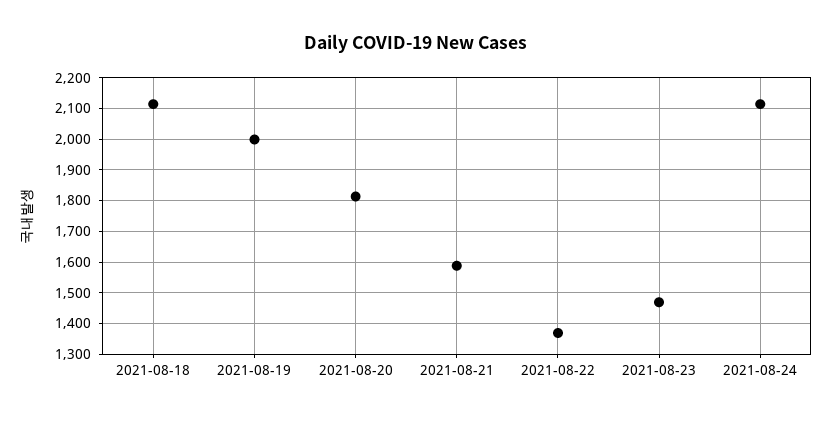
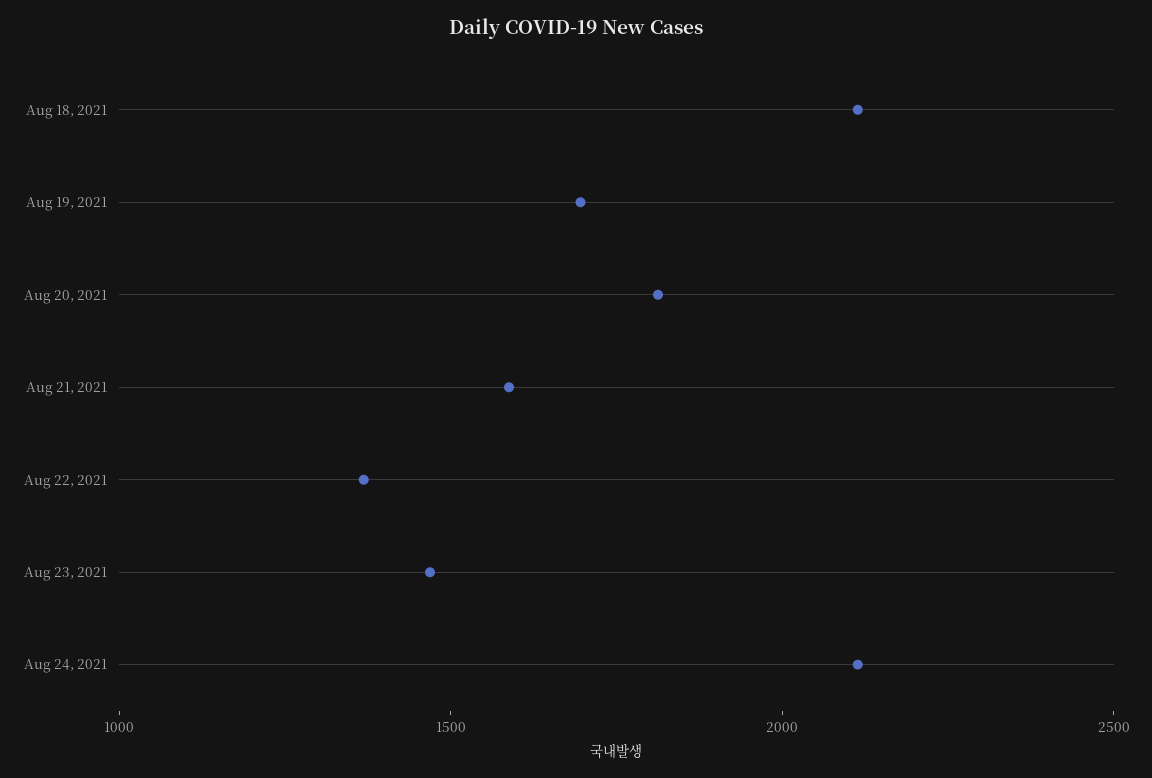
  {
    "2021-08-18": 2120,
-   "2021-08-19": 2000,
+   "2021-08-19": 1700,
    "2021-08-20": 1820,
    "2021-08-21": 1580,
    "2021-08-22": 1360,
    "2021-08-23": 1460,
    "2021-08-24": 2120
  }

